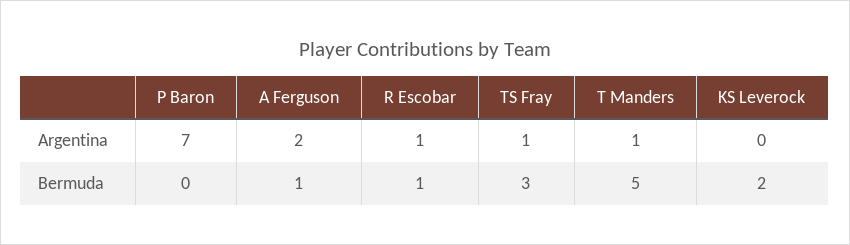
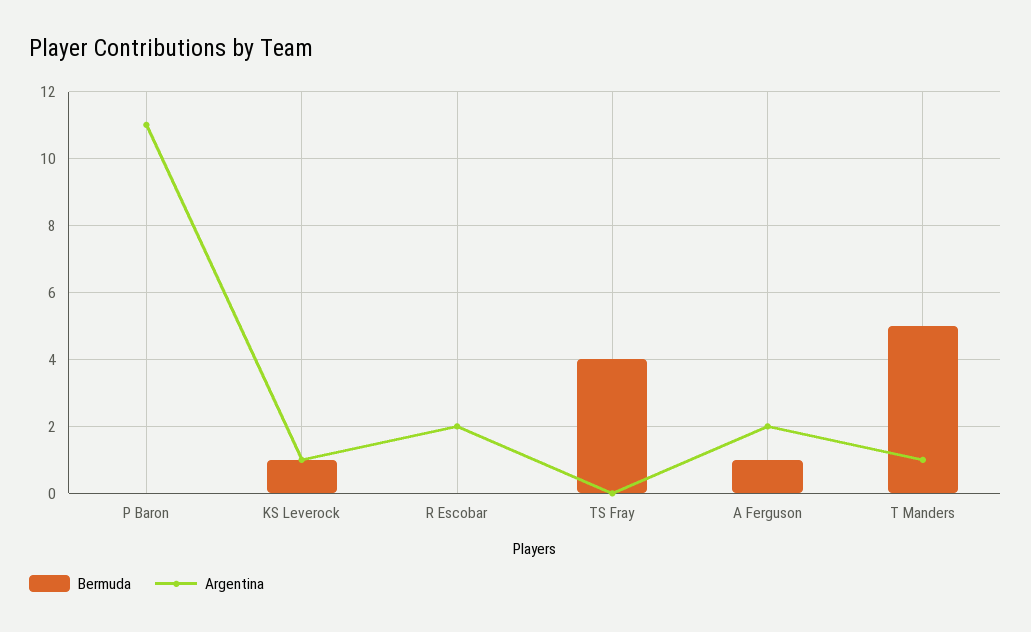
  {
    "Argentina": {
-     "P Baron": 7,
+     "P Baron": 11,
      "A Ferguson": 2,
-     "R Escobar": 1,
+     "R Escobar": 2,
-     "TS Fray": 1,
+     "TS Fray": 0,
      "T Manders": 1,
-     "KS Leverock": 0
+     "KS Leverock": 1
    },
    "Bermuda": {
      "P Baron": 0,
      "A Ferguson": 1,
-     "R Escobar": 1,
+     "R Escobar": 0,
-     "TS Fray": 3,
+     "TS Fray": 4,
      "T Manders": 5,
-     "KS Leverock": 2
+     "KS Leverock": 1
    }
  }

